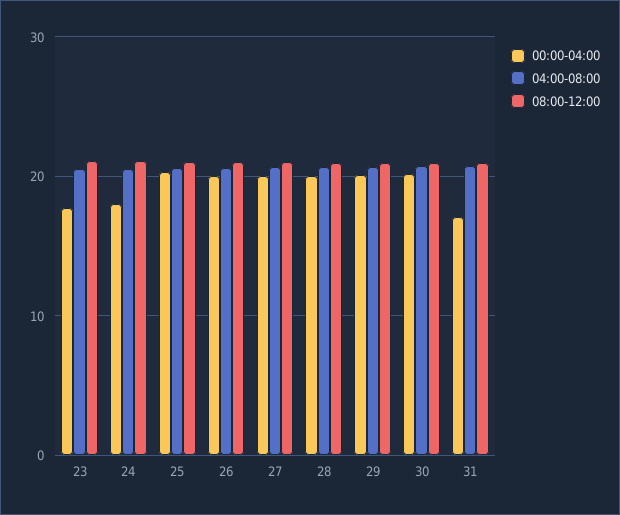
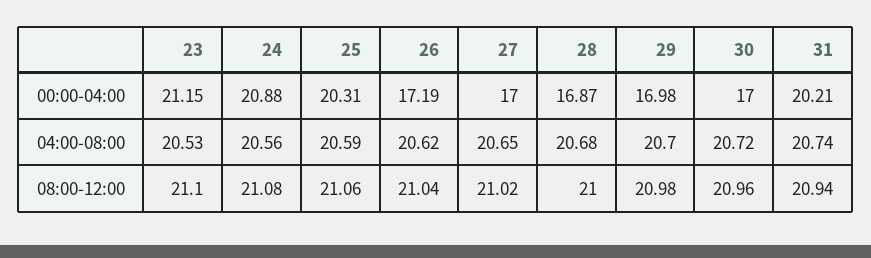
  {
    "00:00-04:00": {
-     "23": 18,
+     "23": 21.15,
-     "24": 18,
+     "24": 20.88,
      "25": 20.31,
-     "26": 20,
+     "26": 17.19,
-     "27": 20,
+     "27": 17,
-     "28": 20,
+     "28": 16.87,
-     "29": 20,
+     "29": 16.98,
-     "30": 20,
+     "30": 17,
-     "31": 17
+     "31": 20.21
    },
    "04:00-08:00": {
      "23": 20.53,
      "24": 20.56,
      "25": 20.59,
      "26": 20.62,
      "27": 20.65,
      "28": 20.68,
      "29": 20.7,
      "30": 20.72,
      "31": 20.74
    },
    "08:00-12:00": {
      "23": 21.1,
      "24": 21.08,
      "25": 21.06,
      "26": 21.04,
      "27": 21.02,
      "28": 21,
      "29": 20.98,
      "30": 20.96,
      "31": 20.94
    }
  }

